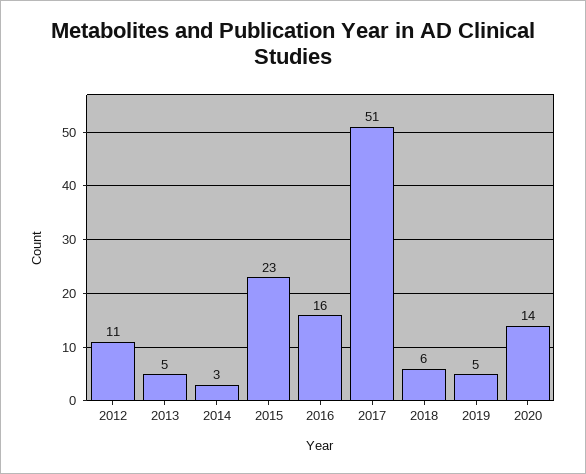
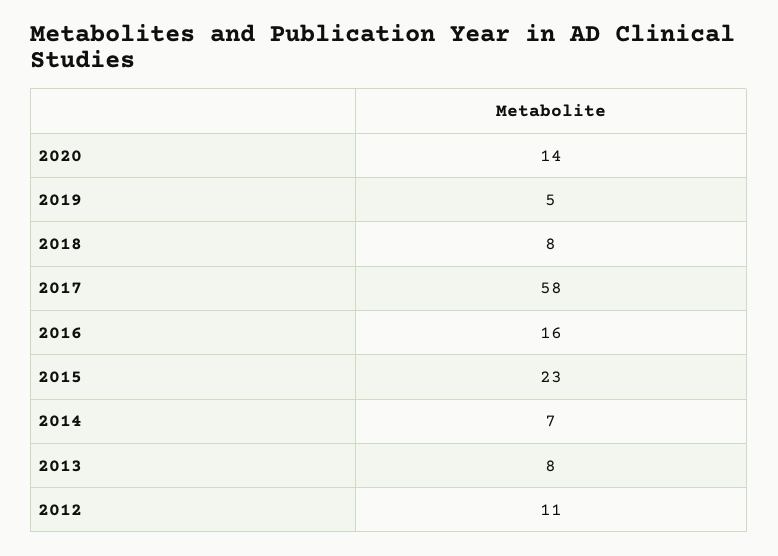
  {
    "2012": 11,
-   "2013": 5,
+   "2013": 8,
-   "2014": 3,
+   "2014": 7,
    "2015": 23,
    "2016": 16,
-   "2017": 51,
+   "2017": 58,
-   "2018": 6,
+   "2018": 8,
    "2019": 5,
    "2020": 14
  }

